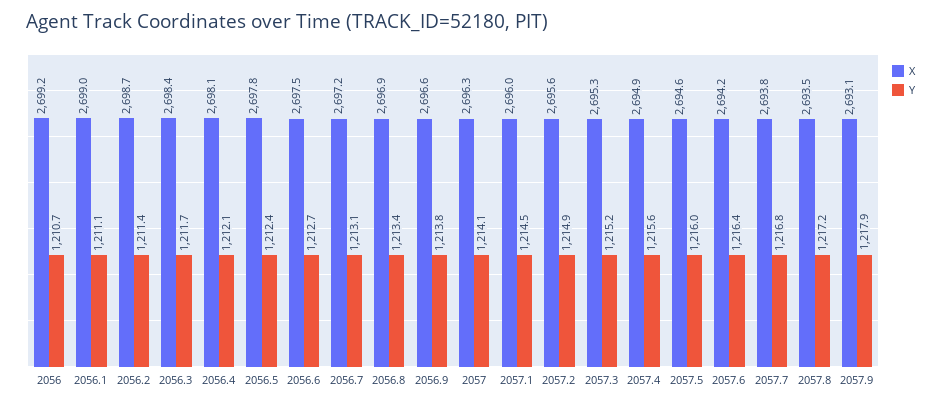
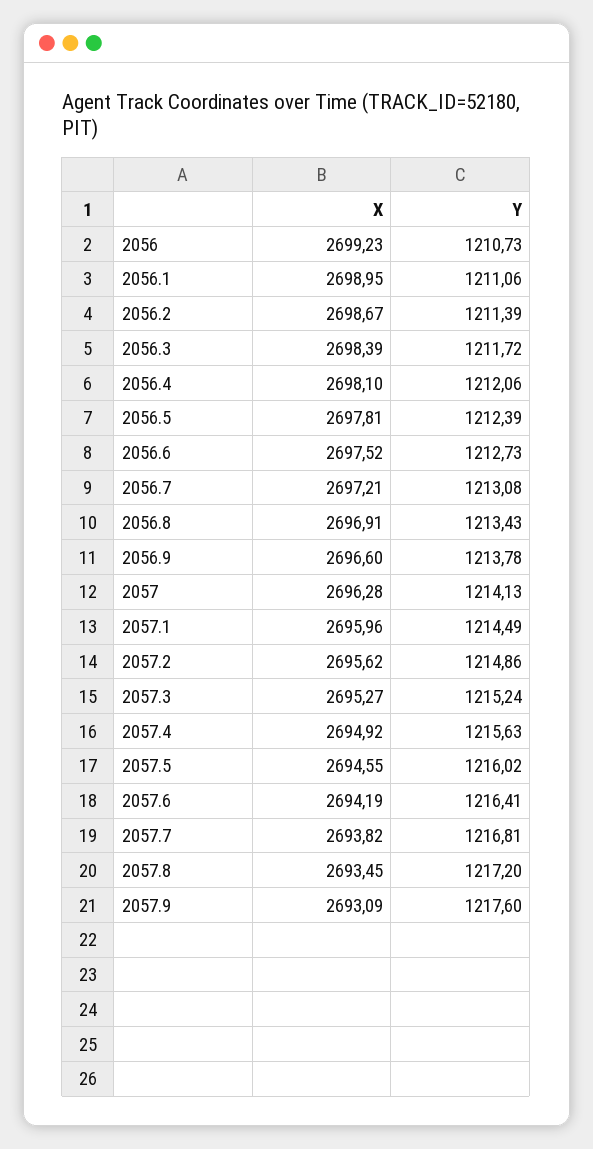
  {
    "X": {
      "2056": 2699.23,
      "2056.1": 2698.95,
      "2056.2": 2698.67,
      "2056.3": 2698.39,
      "2056.4": 2698.1,
      "2056.5": 2697.81,
      "2056.6": 2697.52,
      "2056.7": 2697.21,
      "2056.8": 2696.91,
      "2056.9": 2696.6,
      "2057": 2696.28,
      "2057.1": 2695.96,
      "2057.2": 2695.62,
      "2057.3": 2695.27,
      "2057.4": 2694.92,
      "2057.5": 2694.55,
      "2057.6": 2694.19,
      "2057.7": 2693.82,
      "2057.8": 2693.45,
      "2057.9": 2693.09
    },
    "Y": {
      "2056": 1210.73,
      "2056.1": 1211.06,
      "2056.2": 1211.39,
      "2056.3": 1211.72,
      "2056.4": 1212.06,
      "2056.5": 1212.39,
      "2056.6": 1212.73,
      "2056.7": 1213.08,
      "2056.8": 1213.43,
      "2056.9": 1213.78,
      "2057": 1214.13,
      "2057.1": 1214.49,
      "2057.2": 1214.86,
      "2057.3": 1215.24,
      "2057.4": 1215.63,
      "2057.5": 1216.02,
      "2057.6": 1216.41,
      "2057.7": 1216.81,
      "2057.8": 1217.2,
-     "2057.9": 1217.9
+     "2057.9": 1217.6
    }
  }

